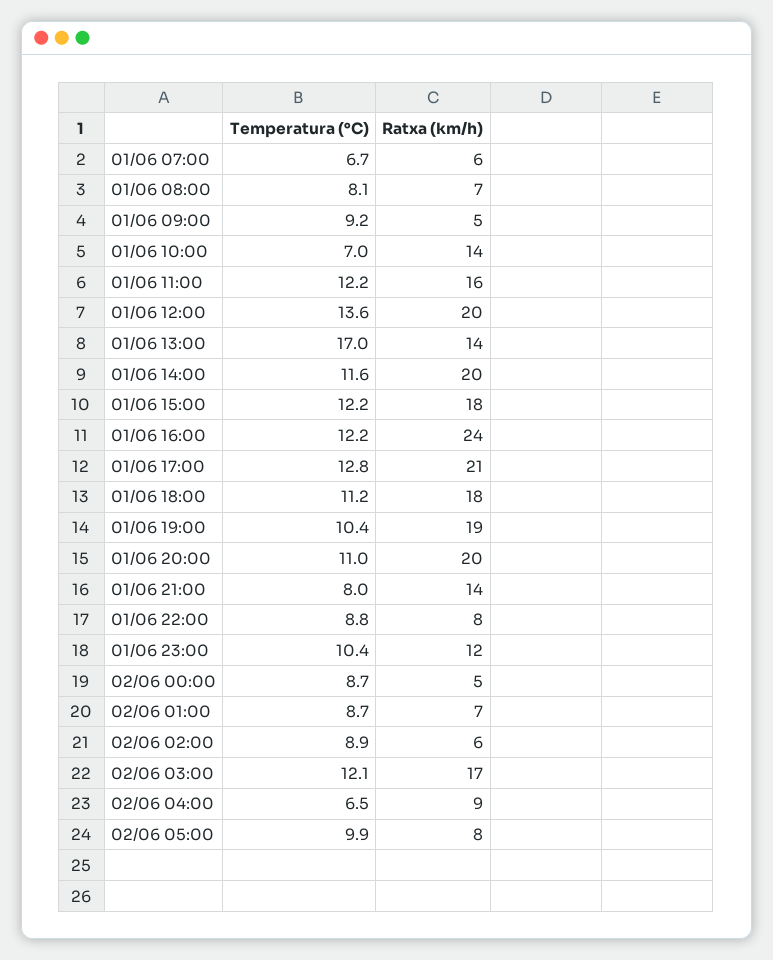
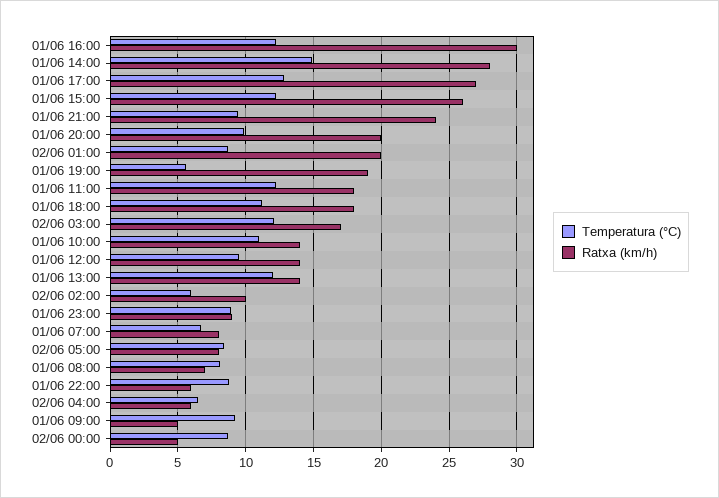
  {
    "Temperatura (°C)": {
      "01/06 07:00": 6.7,
      "01/06 08:00": 8.1,
      "01/06 09:00": 9.2,
-     "01/06 10:00": 7,
+     "01/06 10:00": 11,
      "01/06 11:00": 12.2,
-     "01/06 12:00": 13.6,
+     "01/06 12:00": 9.5,
-     "01/06 13:00": 17,
+     "01/06 13:00": 12,
-     "01/06 14:00": 11.6,
+     "01/06 14:00": 15,
      "01/06 15:00": 12.2,
      "01/06 16:00": 12.2,
      "01/06 17:00": 12.8,
      "01/06 18:00": 11.2,
-     "01/06 19:00": 10.4,
+     "01/06 19:00": 5.5,
-     "01/06 20:00": 11,
+     "01/06 20:00": 10,
-     "01/06 21:00": 8,
+     "01/06 21:00": 9.5,
      "01/06 22:00": 8.8,
-     "01/06 23:00": 10.4,
+     "01/06 23:00": 9,
      "02/06 00:00": 8.7,
      "02/06 01:00": 8.7,
-     "02/06 02:00": 8.9,
+     "02/06 02:00": 6,
      "02/06 03:00": 12.1,
      "02/06 04:00": 6.5,
-     "02/06 05:00": 9.9
+     "02/06 05:00": 8.5
    },
    "Ratxa (km/h)": {
-     "01/06 07:00": 6,
+     "01/06 07:00": 8,
      "01/06 08:00": 7,
      "01/06 09:00": 5,
      "01/06 10:00": 14,
-     "01/06 11:00": 16,
+     "01/06 11:00": 18,
-     "01/06 12:00": 20,
+     "01/06 12:00": 14,
      "01/06 13:00": 14,
-     "01/06 14:00": 20,
+     "01/06 14:00": 28,
-     "01/06 15:00": 18,
+     "01/06 15:00": 26,
-     "01/06 16:00": 24,
+     "01/06 16:00": 30,
-     "01/06 17:00": 21,
+     "01/06 17:00": 27,
      "01/06 18:00": 18,
      "01/06 19:00": 19,
      "01/06 20:00": 20,
-     "01/06 21:00": 14,
+     "01/06 21:00": 24,
-     "01/06 22:00": 8,
+     "01/06 22:00": 6,
-     "01/06 23:00": 12,
+     "01/06 23:00": 9,
      "02/06 00:00": 5,
-     "02/06 01:00": 7,
+     "02/06 01:00": 20,
-     "02/06 02:00": 6,
+     "02/06 02:00": 10,
      "02/06 03:00": 17,
-     "02/06 04:00": 9,
+     "02/06 04:00": 6,
      "02/06 05:00": 8
    }
  }

